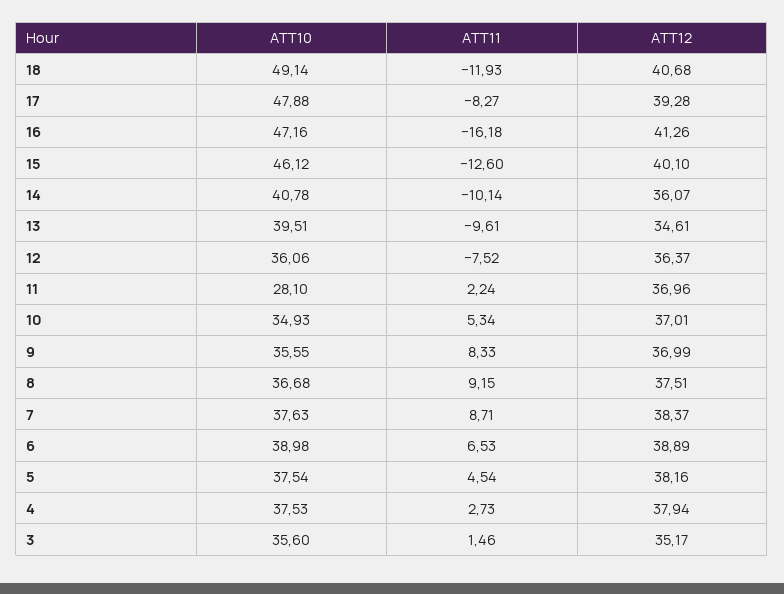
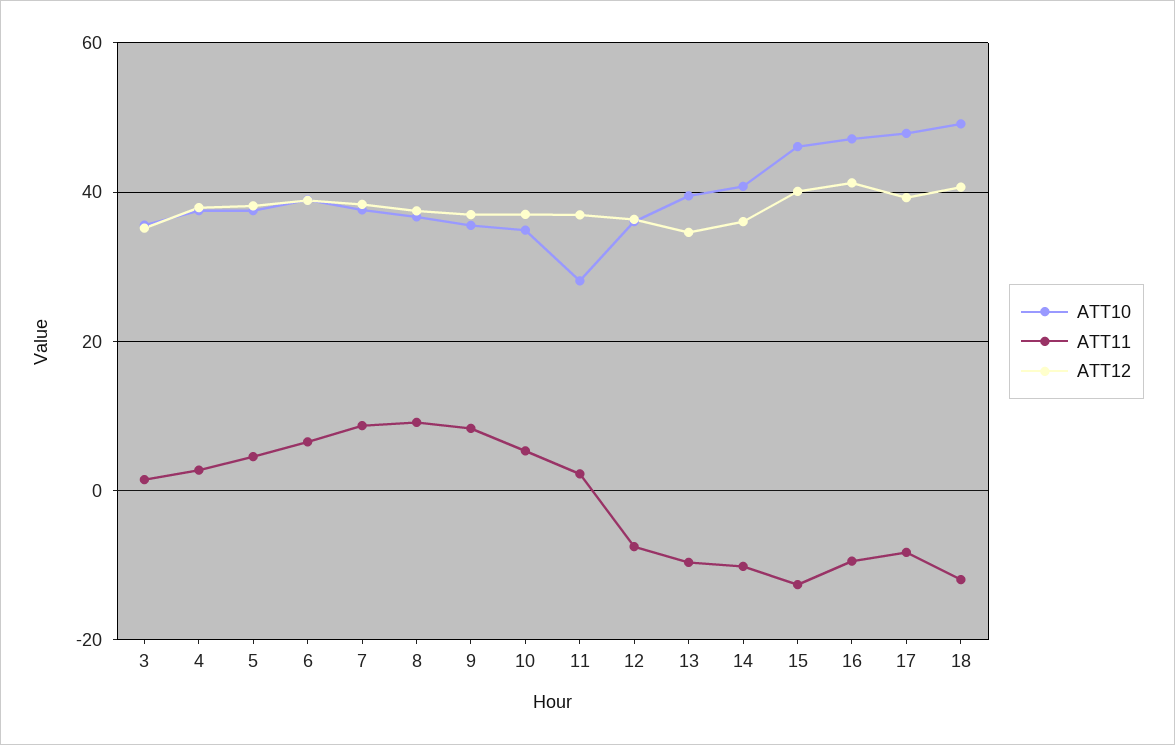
  {
    "ATT10": {
      "18": 49.14,
      "17": 47.88,
      "16": 47.16,
      "15": 46.12,
      "14": 40.78,
      "13": 39.51,
      "12": 36.06,
      "11": 28.1,
      "10": 34.93,
      "9": 35.55,
      "8": 36.68,
      "7": 37.63,
      "6": 38.98,
      "5": 37.54,
      "4": 37.53,
      "3": 35.6
    },
    "ATT11": {
      "18": -11.93,
      "17": -8.27,
-     "16": -16.18,
+     "16": -10,
      "15": -12.6,
      "14": -10.14,
      "13": -9.61,
      "12": -7.52,
      "11": 2.24,
      "10": 5.34,
      "9": 8.33,
      "8": 9.15,
      "7": 8.71,
      "6": 6.53,
      "5": 4.54,
      "4": 2.73,
      "3": 1.46
    },
    "ATT12": {
      "18": 40.68,
      "17": 39.28,
      "16": 41.26,
      "15": 40.1,
      "14": 36.07,
      "13": 34.61,
      "12": 36.37,
      "11": 36.96,
      "10": 37.01,
      "9": 36.99,
      "8": 37.51,
      "7": 38.37,
      "6": 38.89,
      "5": 38.16,
      "4": 37.94,
      "3": 35.17
    }
  }

